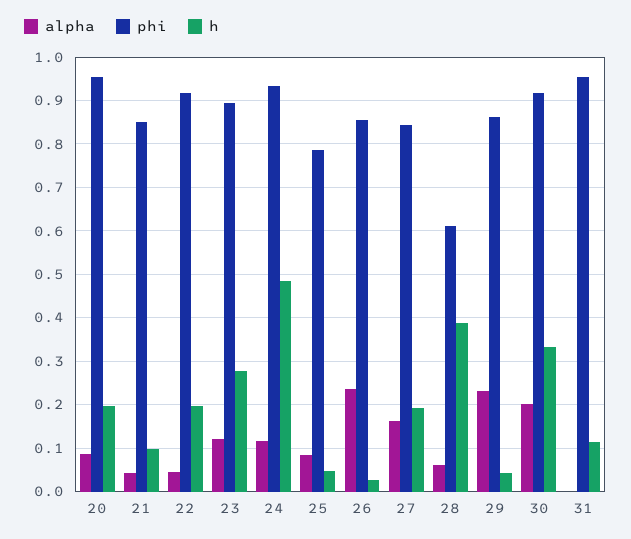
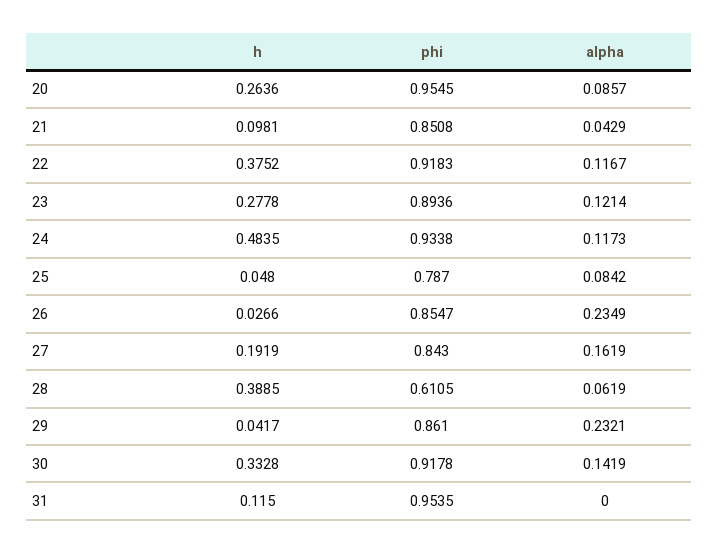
  {
    "alpha": {
      "20": 0.0857,
      "21": 0.0429,
-     "22": 0.04,
+     "22": 0.1167,
      "23": 0.1214,
      "24": 0.1173,
      "25": 0.0842,
      "26": 0.2349,
      "27": 0.1619,
      "28": 0.0619,
      "29": 0.2321,
-     "30": 0.2,
+     "30": 0.1419,
      "31": 0
    },
    "phi": {
      "20": 0.9545,
      "21": 0.8508,
      "22": 0.9183,
      "23": 0.8936,
      "24": 0.9338,
      "25": 0.787,
      "26": 0.8547,
      "27": 0.843,
      "28": 0.6105,
      "29": 0.861,
      "30": 0.9178,
      "31": 0.9535
    },
    "h": {
-     "20": 0.2,
+     "20": 0.2636,
      "21": 0.0981,
-     "22": 0.2,
+     "22": 0.3752,
      "23": 0.2778,
      "24": 0.4835,
      "25": 0.048,
      "26": 0.0266,
      "27": 0.1919,
      "28": 0.3885,
      "29": 0.0417,
      "30": 0.3328,
      "31": 0.115
    }
  }

